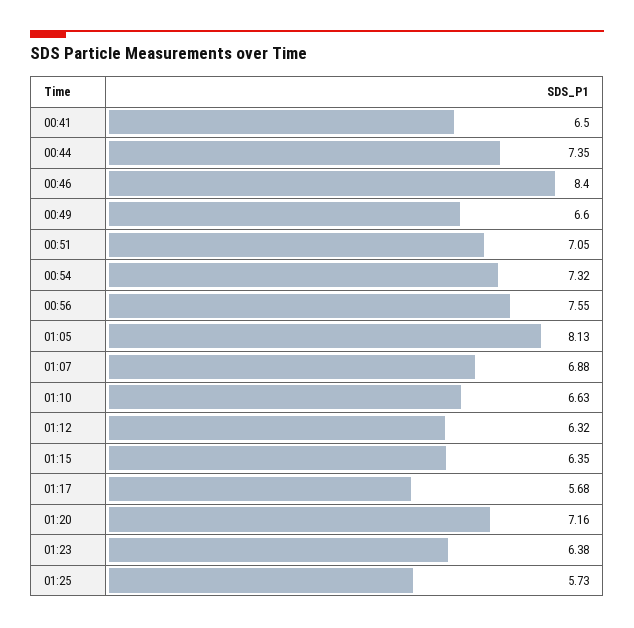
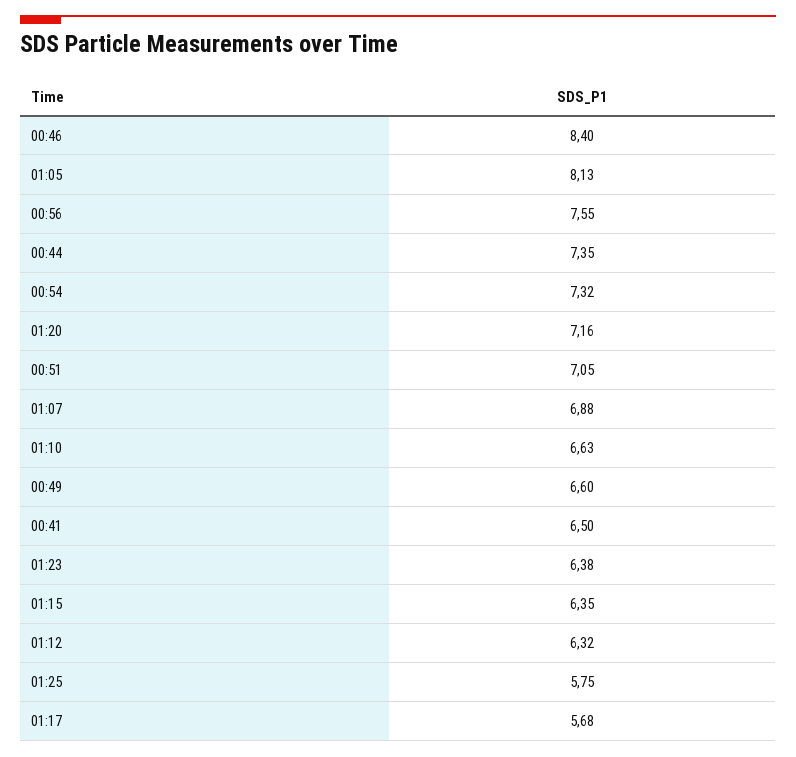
  {
    "00:41": 6.5,
    "00:44": 7.35,
    "00:46": 8.4,
    "00:49": 6.6,
    "00:51": 7.05,
    "00:54": 7.32,
    "00:56": 7.55,
    "01:05": 8.13,
    "01:07": 6.88,
    "01:10": 6.63,
    "01:12": 6.32,
    "01:15": 6.35,
    "01:17": 5.68,
    "01:20": 7.16,
    "01:23": 6.38,
-   "01:25": 5.73
+   "01:25": 5.75
  }

